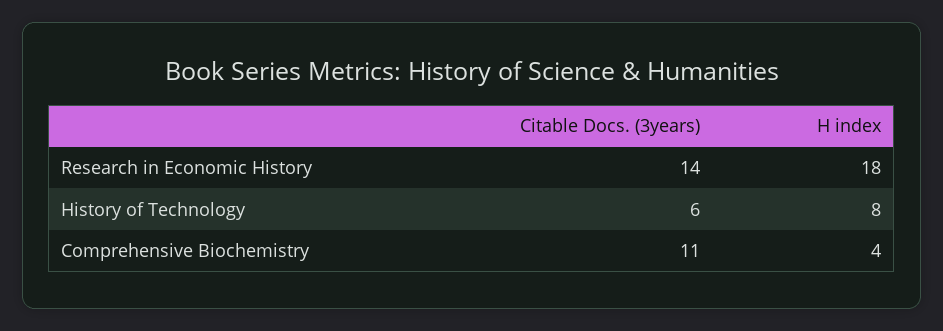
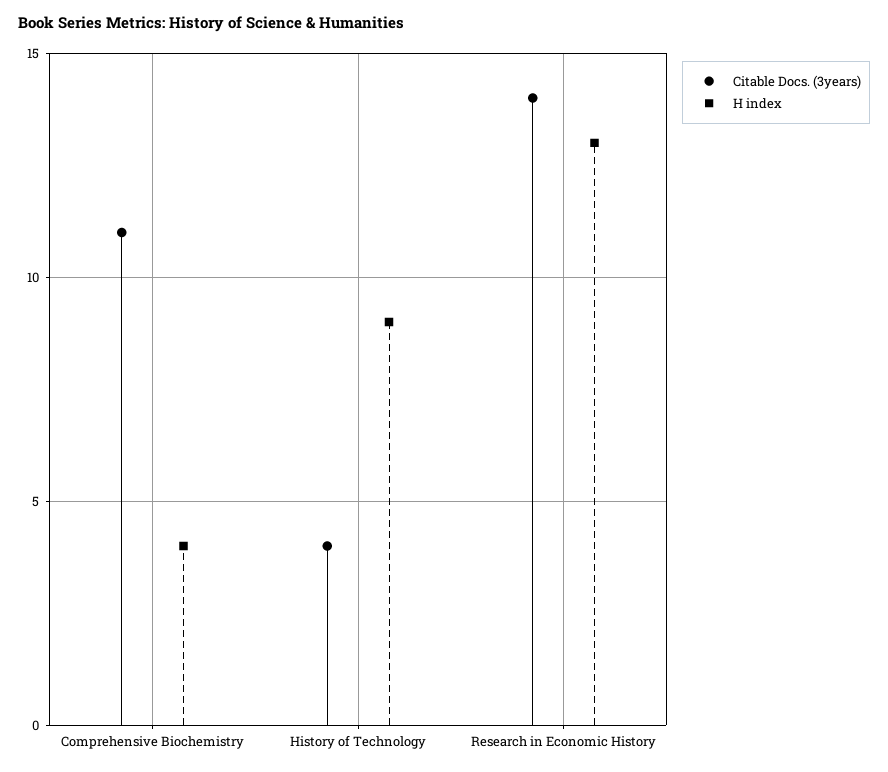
  {
    "Citable Docs. (3years)": {
      "Research in Economic History": 14,
-     "History of Technology": 6,
+     "History of Technology": 4,
      "Comprehensive Biochemistry": 11
    },
    "H index": {
-     "Research in Economic History": 18,
+     "Research in Economic History": 13,
-     "History of Technology": 8,
+     "History of Technology": 9,
      "Comprehensive Biochemistry": 4
    }
  }

